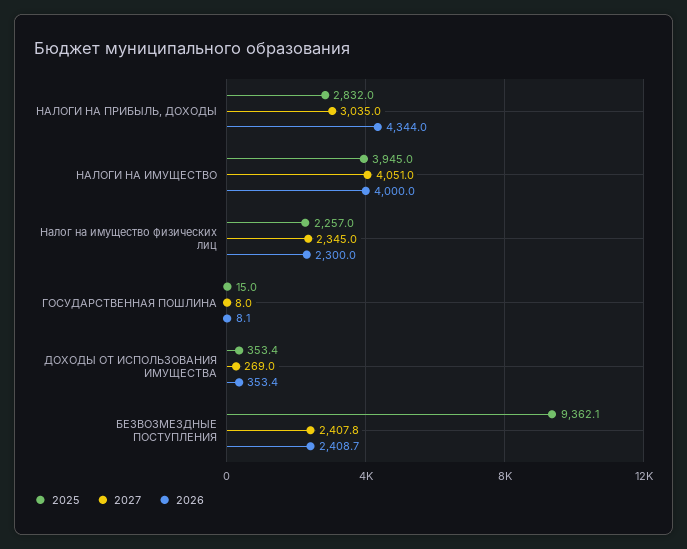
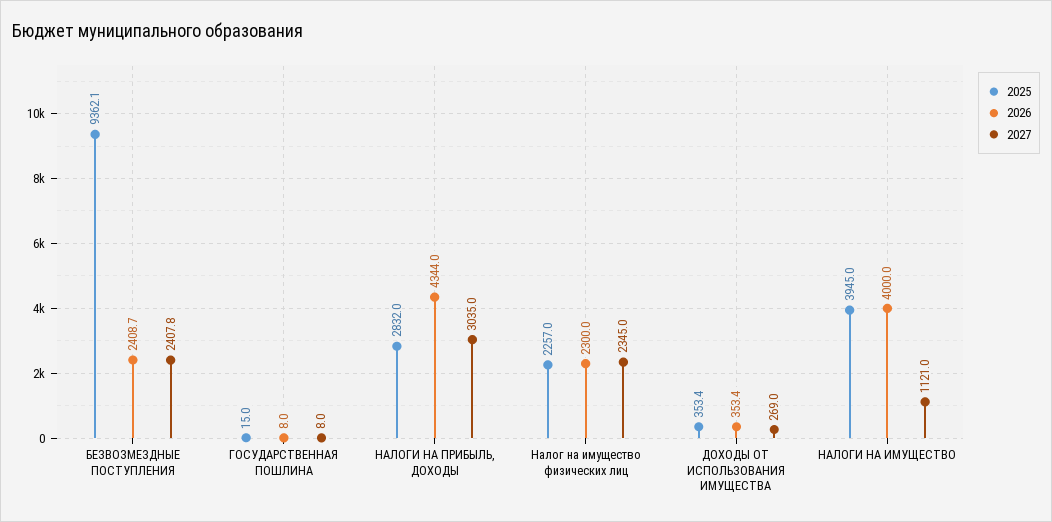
  {
    "2025": {
      "НАЛОГИ НА ПРИБЫЛЬ, ДОХОДЫ": 2832,
      "НАЛОГИ НА ИМУЩЕСТВО": 3945,
      "Налог на имущество физических лиц": 2257,
      "ГОСУДАРСТВЕННАЯ ПОШЛИНА": 15,
      "ДОХОДЫ ОТ ИСПОЛЬЗОВАНИЯ ИМУЩЕСТВА": 353.4,
      "БЕЗВОЗМЕЗДНЫЕ ПОСТУПЛЕНИЯ": 9362.1
    },
    "2027": {
      "НАЛОГИ НА ПРИБЫЛЬ, ДОХОДЫ": 3035,
-     "НАЛОГИ НА ИМУЩЕСТВО": 4051,
+     "НАЛОГИ НА ИМУЩЕСТВО": 1121,
      "Налог на имущество физических лиц": 2345,
      "ГОСУДАРСТВЕННАЯ ПОШЛИНА": 8,
      "ДОХОДЫ ОТ ИСПОЛЬЗОВАНИЯ ИМУЩЕСТВА": 269,
      "БЕЗВОЗМЕЗДНЫЕ ПОСТУПЛЕНИЯ": 2407.8
    },
    "2026": {
      "НАЛОГИ НА ПРИБЫЛЬ, ДОХОДЫ": 4344,
      "НАЛОГИ НА ИМУЩЕСТВО": 4000,
      "Налог на имущество физических лиц": 2300,
-     "ГОСУДАРСТВЕННАЯ ПОШЛИНА": 8.1,
+     "ГОСУДАРСТВЕННАЯ ПОШЛИНА": 8,
      "ДОХОДЫ ОТ ИСПОЛЬЗОВАНИЯ ИМУЩЕСТВА": 353.4,
      "БЕЗВОЗМЕЗДНЫЕ ПОСТУПЛЕНИЯ": 2408.7
    }
  }

